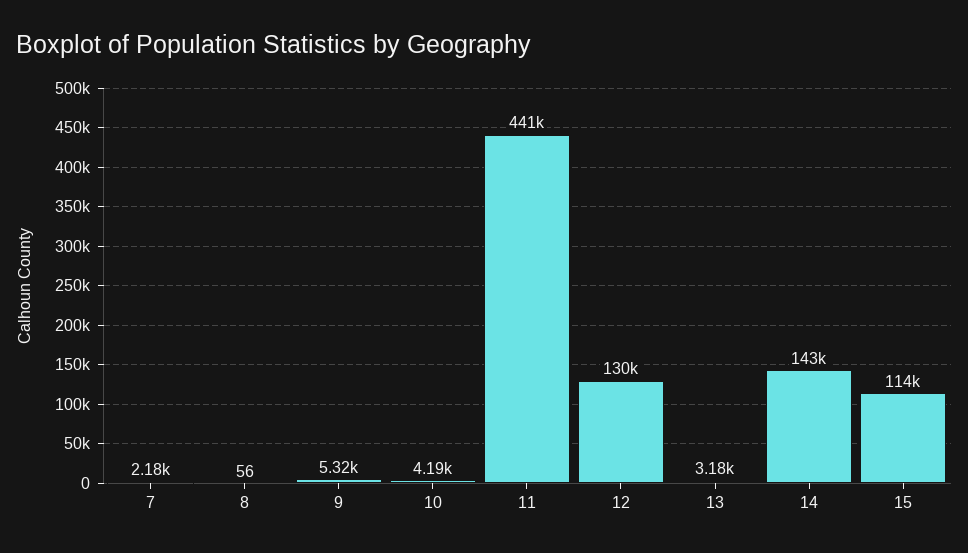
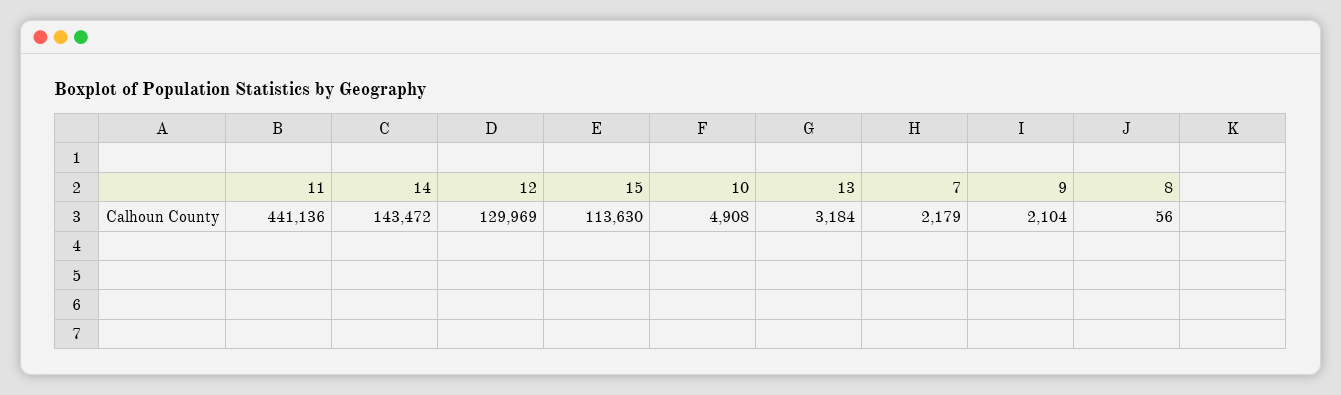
  {
    "7": 2179,
    "8": 56,
-   "9": 5320,
+   "9": 2104,
-   "10": 4190,
+   "10": 4908,
    "11": 441136,
    "12": 129969,
    "13": 3184,
    "14": 143472,
    "15": 113630
  }

